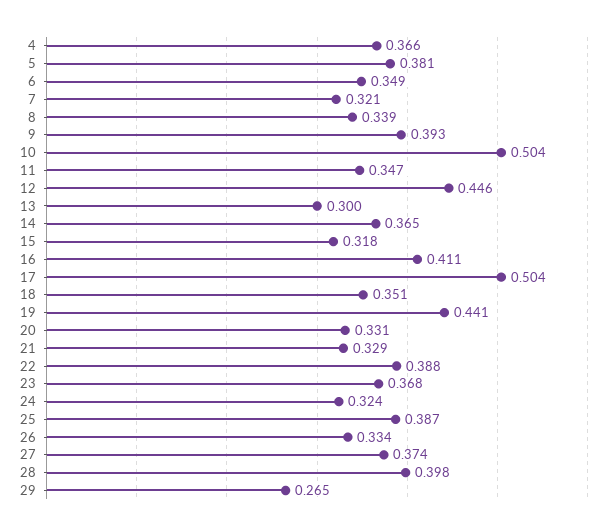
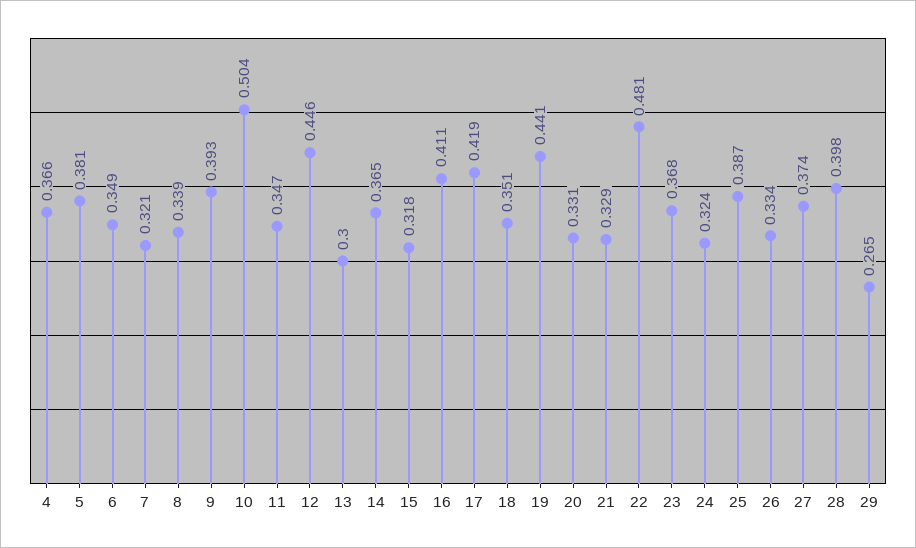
  {
    "4": 0.366,
    "5": 0.381,
    "6": 0.349,
    "7": 0.321,
    "8": 0.339,
    "9": 0.393,
    "10": 0.504,
    "11": 0.347,
    "12": 0.446,
    "13": 0.3,
    "14": 0.365,
    "15": 0.318,
    "16": 0.411,
-   "17": 0.504,
+   "17": 0.419,
    "18": 0.351,
    "19": 0.441,
    "20": 0.331,
    "21": 0.329,
-   "22": 0.388,
+   "22": 0.481,
    "23": 0.368,
    "24": 0.324,
    "25": 0.387,
    "26": 0.334,
    "27": 0.374,
    "28": 0.398,
    "29": 0.265
  }

